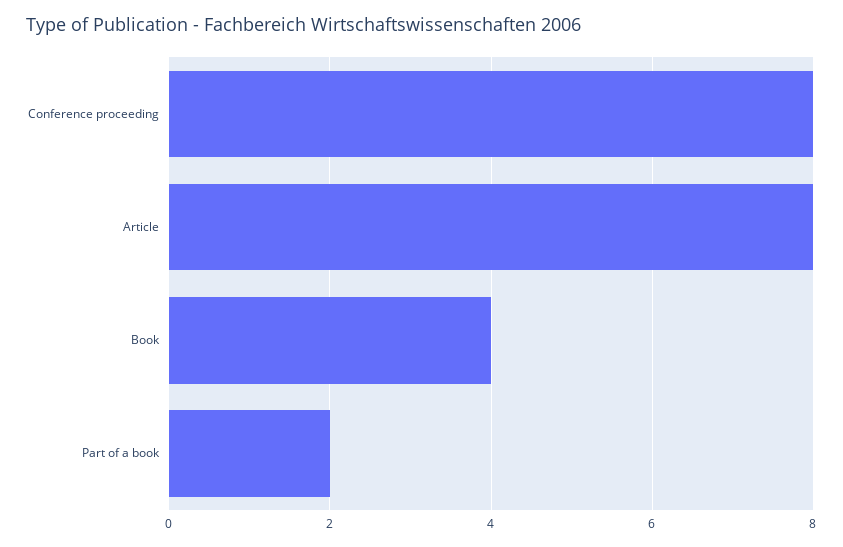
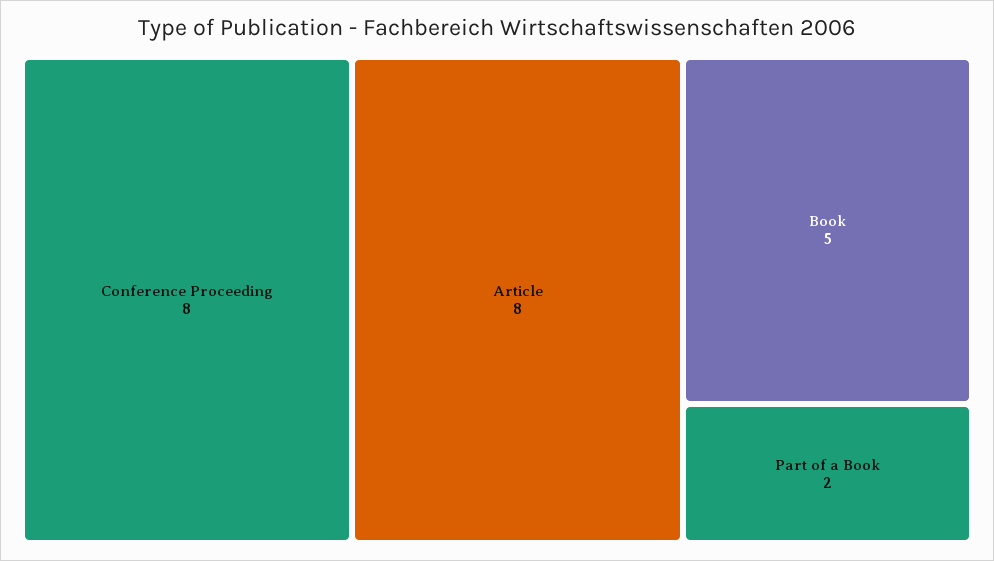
  {
    "Conference proceeding": 8,
    "Article": 8,
-   "Book": 4,
+   "Book": 5,
    "Part of a book": 2
  }

